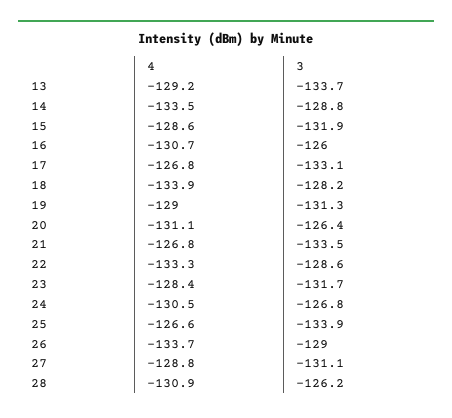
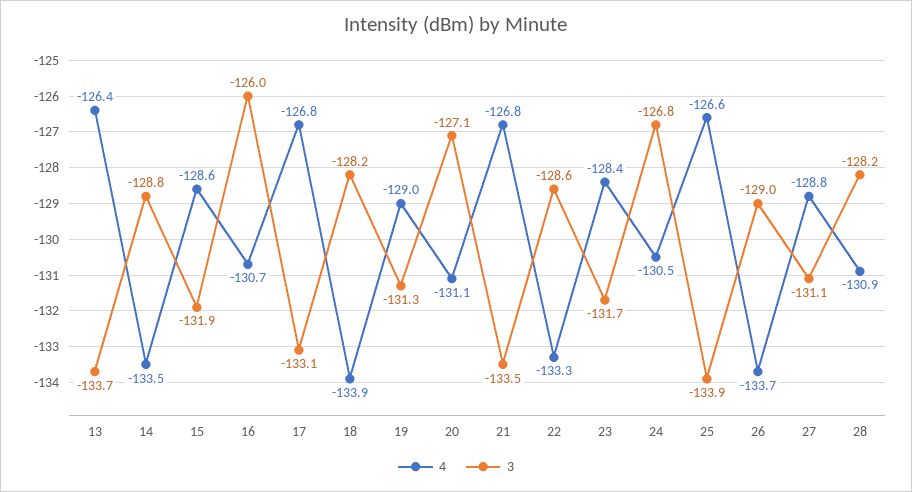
  {
    "4": {
-     "13": -129.2,
+     "13": -126.4,
      "14": -133.5,
      "15": -128.6,
      "16": -130.7,
      "17": -126.8,
      "18": -133.9,
      "19": -129,
      "20": -131.1,
      "21": -126.8,
      "22": -133.3,
      "23": -128.4,
      "24": -130.5,
      "25": -126.6,
      "26": -133.7,
      "27": -128.8,
      "28": -130.9
    },
    "3": {
      "13": -133.7,
      "14": -128.8,
      "15": -131.9,
      "16": -126,
      "17": -133.1,
      "18": -128.2,
      "19": -131.3,
-     "20": -126.4,
+     "20": -127.1,
      "21": -133.5,
      "22": -128.6,
      "23": -131.7,
      "24": -126.8,
      "25": -133.9,
      "26": -129,
      "27": -131.1,
-     "28": -126.2
+     "28": -128.2
    }
  }

